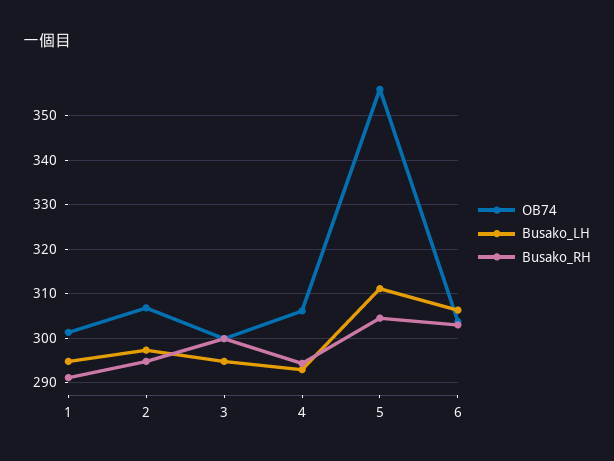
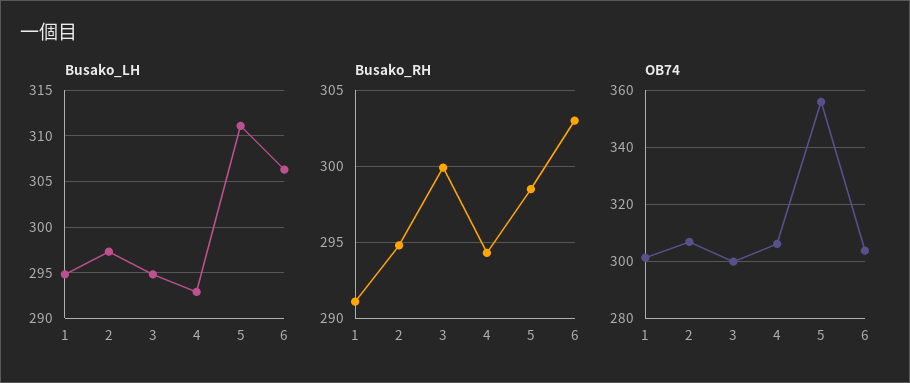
  {
    "OB74": {
      "1": 302,
      "2": 306,
      "3": 300,
      "4": 306,
      "5": 356,
      "6": 304
    },
    "Busako_LH": {
      "1": 295,
      "2": 297,
      "3": 295,
      "4": 293,
      "5": 311,
      "6": 306
    },
    "Busako_RH": {
      "1": 291,
      "2": 295,
      "3": 300,
      "4": 294.5,
-     "5": 304,
+     "5": 298.5,
      "6": 303
    }
  }

